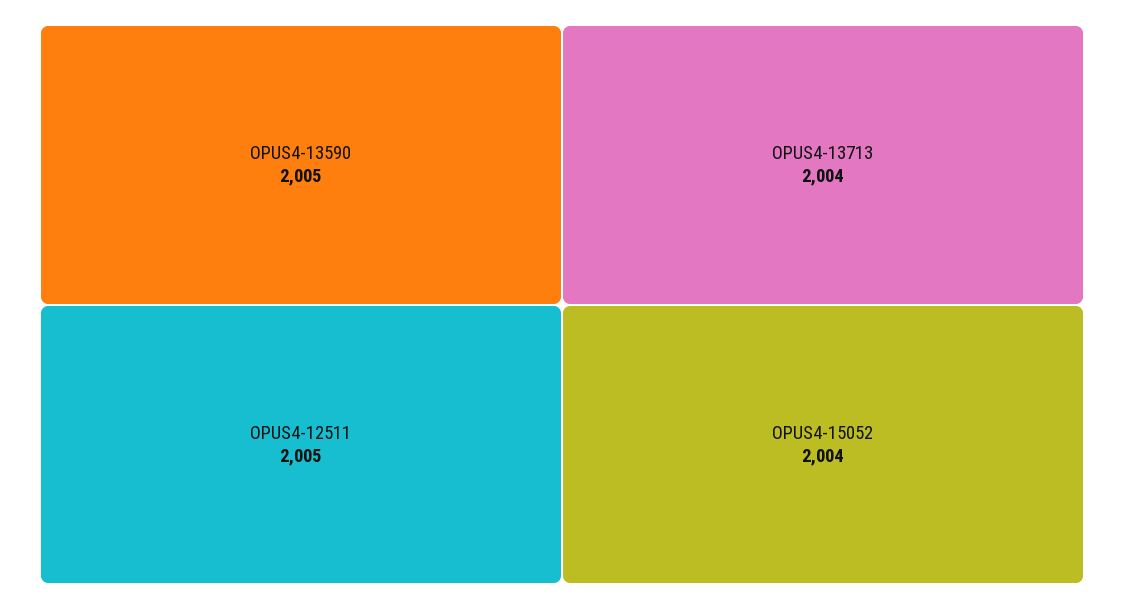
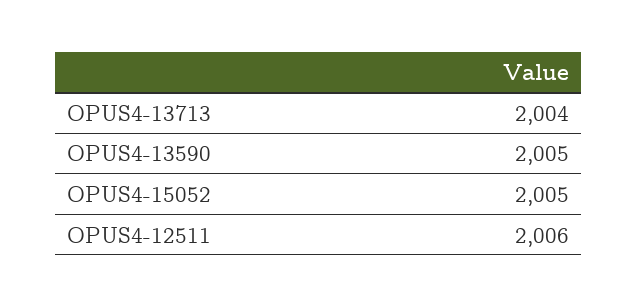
  {
    "OPUS4-13590": 2005,
-   "OPUS4-12511": 2005,
+   "OPUS4-12511": 2006,
    "OPUS4-13713": 2004,
-   "OPUS4-15052": 2004
+   "OPUS4-15052": 2005
  }

